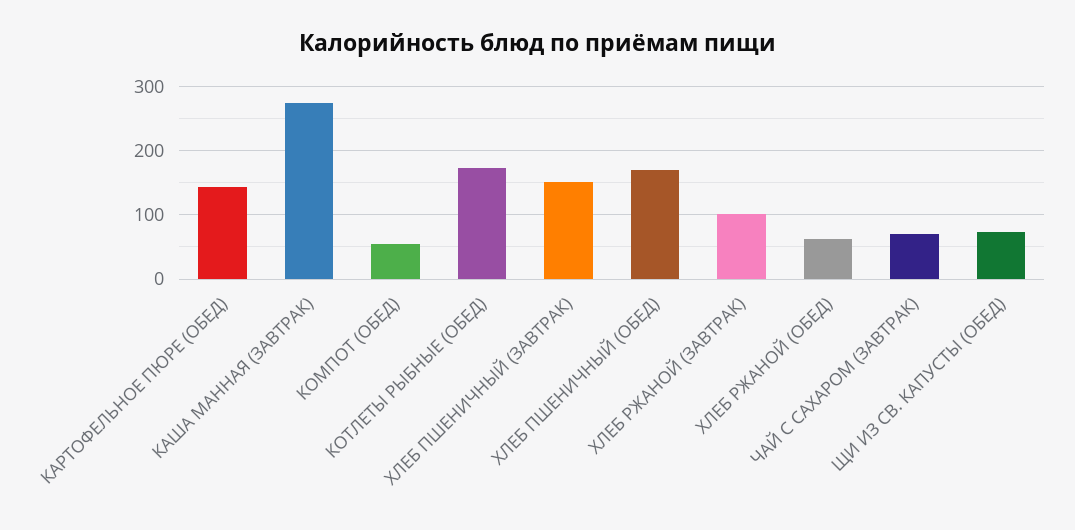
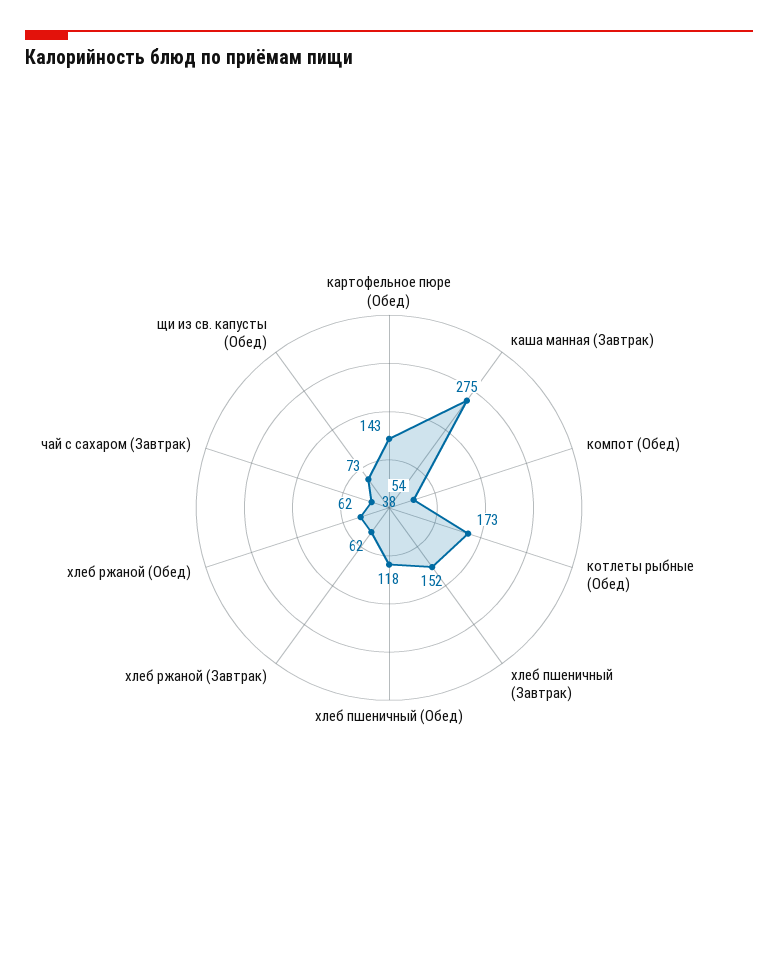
  {
    "КАРТОФЕЛЬНОЕ ПЮРЕ (ОБЕД)": 143,
    "КАША МАННАЯ (ЗАВТРАК)": 275,
    "КОМПОТ (ОБЕД)": 54,
    "КОТЛЕТЫ РЫБНЫЕ (ОБЕД)": 173,
    "ХЛЕБ ПШЕНИЧНЫЙ (ЗАВТРАК)": 152,
-   "ХЛЕБ ПШЕНИЧНЫЙ (ОБЕД)": 170,
+   "ХЛЕБ ПШЕНИЧНЫЙ (ОБЕД)": 118,
-   "ХЛЕБ РЖАНОЙ (ЗАВТРАК)": 100,
+   "ХЛЕБ РЖАНОЙ (ЗАВТРАК)": 62,
    "ХЛЕБ РЖАНОЙ (ОБЕД)": 62,
-   "ЧАЙ С САХАРОМ (ЗАВТРАК)": 70,
+   "ЧАЙ С САХАРОМ (ЗАВТРАК)": 38,
    "ЩИ ИЗ СВ. КАПУСТЫ (ОБЕД)": 73
  }

